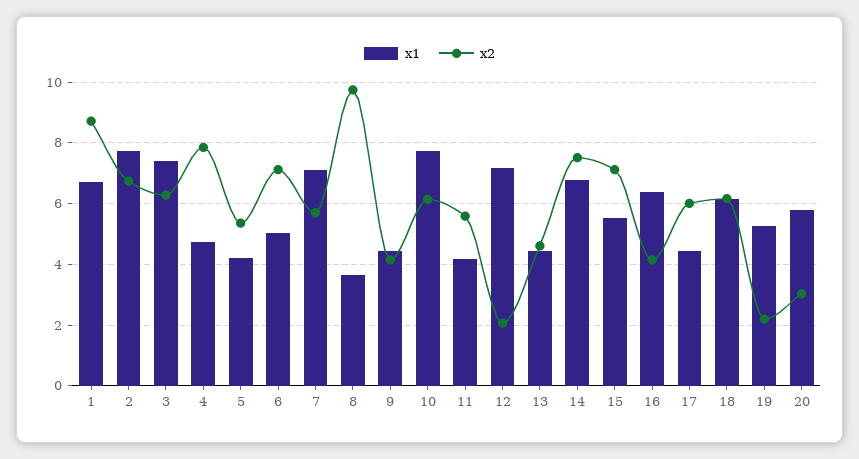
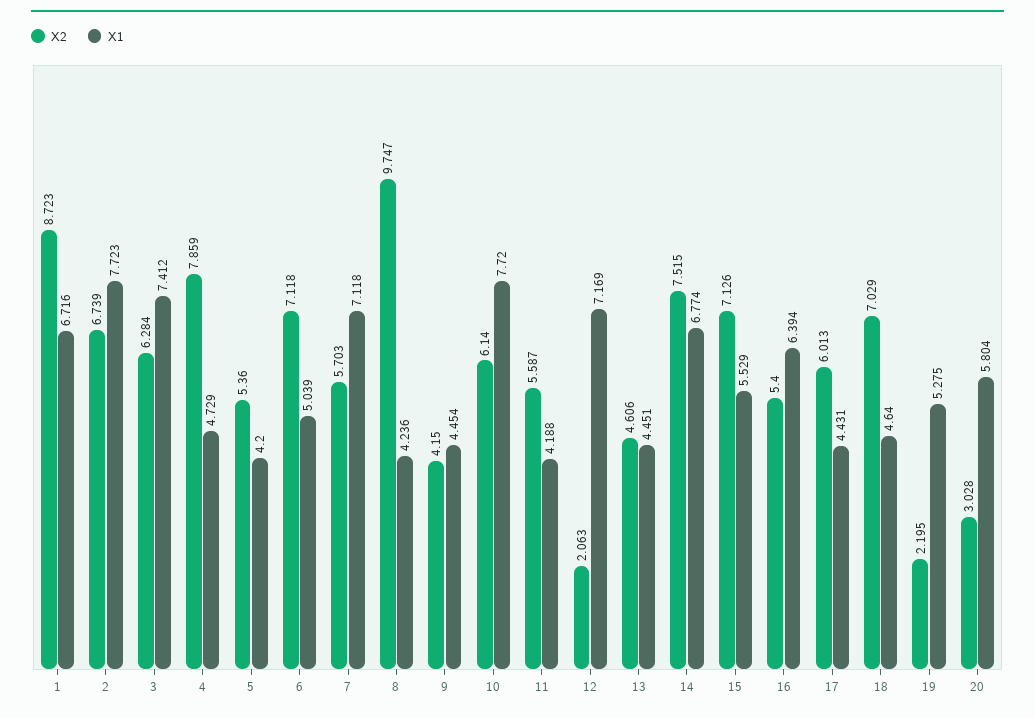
  {
    "x1": {
      "1": 6.716,
      "2": 7.723,
      "3": 7.412,
      "4": 4.729,
      "5": 4.2,
      "6": 5.039,
      "7": 7.118,
-     "8": 3.6,
+     "8": 4.236,
      "9": 4.454,
      "10": 7.72,
      "11": 4.188,
      "12": 7.169,
      "13": 4.451,
      "14": 6.774,
      "15": 5.529,
      "16": 6.394,
      "17": 4.431,
-     "18": 6.2,
+     "18": 4.64,
      "19": 5.275,
      "20": 5.804
    },
    "x2": {
      "1": 8.723,
      "2": 6.739,
      "3": 6.284,
      "4": 7.859,
      "5": 5.36,
      "6": 7.118,
      "7": 5.703,
      "8": 9.747,
      "9": 4.15,
      "10": 6.14,
      "11": 5.587,
      "12": 2.063,
      "13": 4.606,
      "14": 7.515,
      "15": 7.126,
-     "16": 4.2,
+     "16": 5.4,
      "17": 6.013,
-     "18": 6.2,
+     "18": 7.029,
      "19": 2.195,
      "20": 3.028
    }
  }

